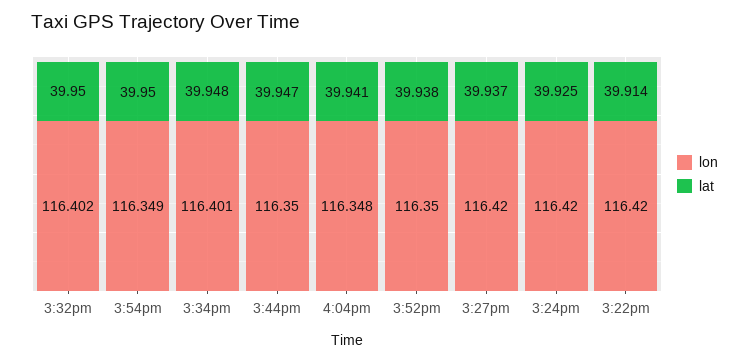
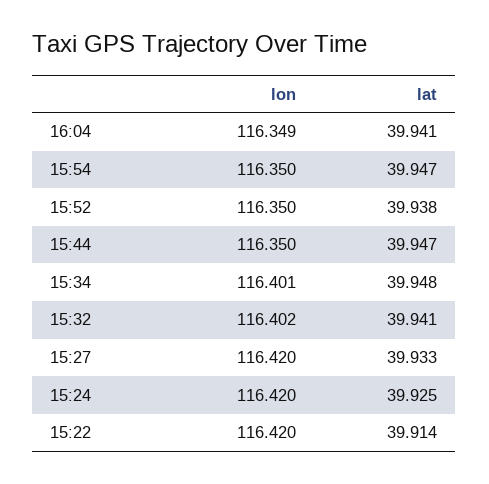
  {
    "lon": {
      "3:32pm": 116.402,
-     "3:54pm": 116.349,
+     "3:54pm": 116.35,
      "3:34pm": 116.401,
      "3:44pm": 116.35,
-     "4:04pm": 116.348,
+     "4:04pm": 116.349,
      "3:52pm": 116.35,
      "3:27pm": 116.42,
      "3:24pm": 116.42,
      "3:22pm": 116.42
    },
    "lat": {
-     "3:32pm": 39.95,
+     "3:32pm": 39.941,
-     "3:54pm": 39.95,
+     "3:54pm": 39.947,
      "3:34pm": 39.948,
      "3:44pm": 39.947,
      "4:04pm": 39.941,
      "3:52pm": 39.938,
-     "3:27pm": 39.937,
+     "3:27pm": 39.933,
      "3:24pm": 39.925,
      "3:22pm": 39.914
    }
  }

